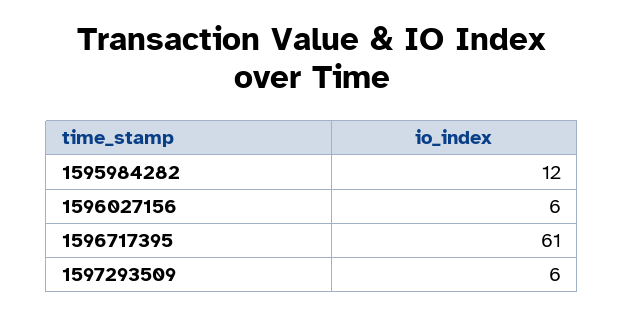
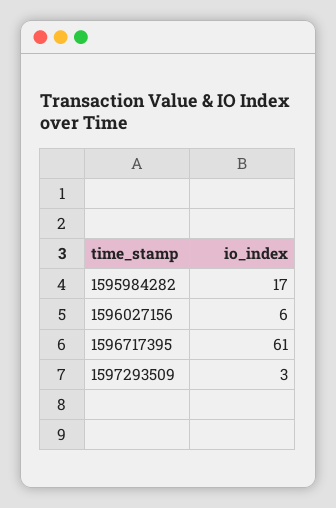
  {
-   "1595984282": 12,
+   "1595984282": 17,
    "1596027156": 6,
    "1596717395": 61,
-   "1597293509": 6
+   "1597293509": 3
  }

